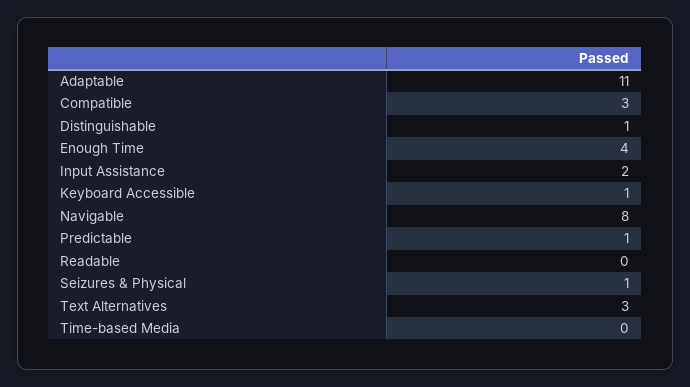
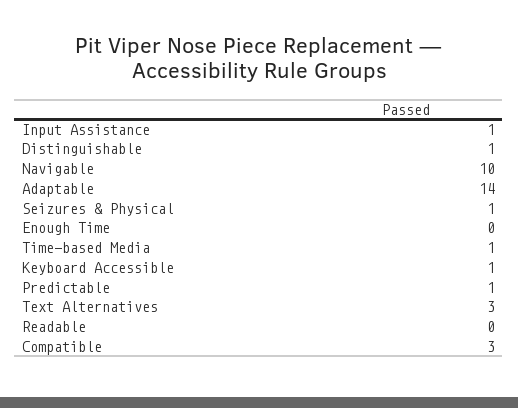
  {
-   "Adaptable": 11,
+   "Adaptable": 14,
    "Compatible": 3,
    "Distinguishable": 1,
-   "Enough Time": 4,
+   "Enough Time": 0,
-   "Input Assistance": 2,
+   "Input Assistance": 1,
    "Keyboard Accessible": 1,
-   "Navigable": 8,
+   "Navigable": 10,
    "Predictable": 1,
    "Readable": 0,
    "Seizures & Physical": 1,
    "Text Alternatives": 3,
-   "Time-based Media": 0
+   "Time-based Media": 1
  }

